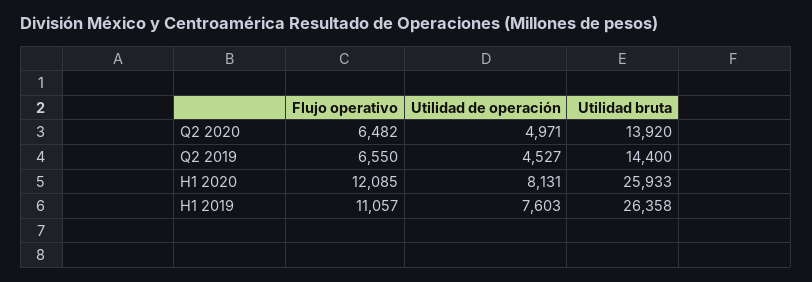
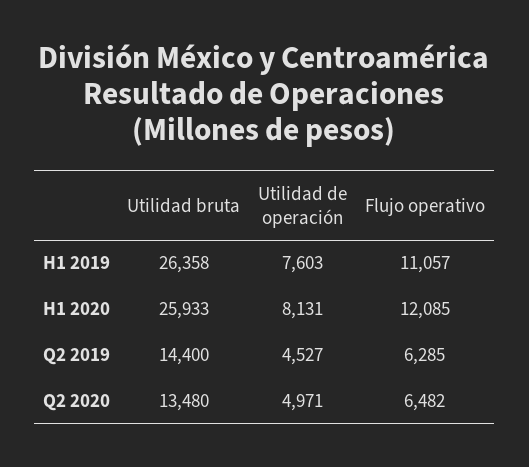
  {
    "Flujo operativo": {
      "Q2 2020": 6482,
-     "Q2 2019": 6550,
+     "Q2 2019": 6285,
      "H1 2020": 12085,
      "H1 2019": 11057
    },
    "Utilidad de operación": {
      "Q2 2020": 4971,
      "Q2 2019": 4527,
      "H1 2020": 8131,
      "H1 2019": 7603
    },
    "Utilidad bruta": {
-     "Q2 2020": 13920,
+     "Q2 2020": 13480,
      "Q2 2019": 14400,
      "H1 2020": 25933,
      "H1 2019": 26358
    }
  }

